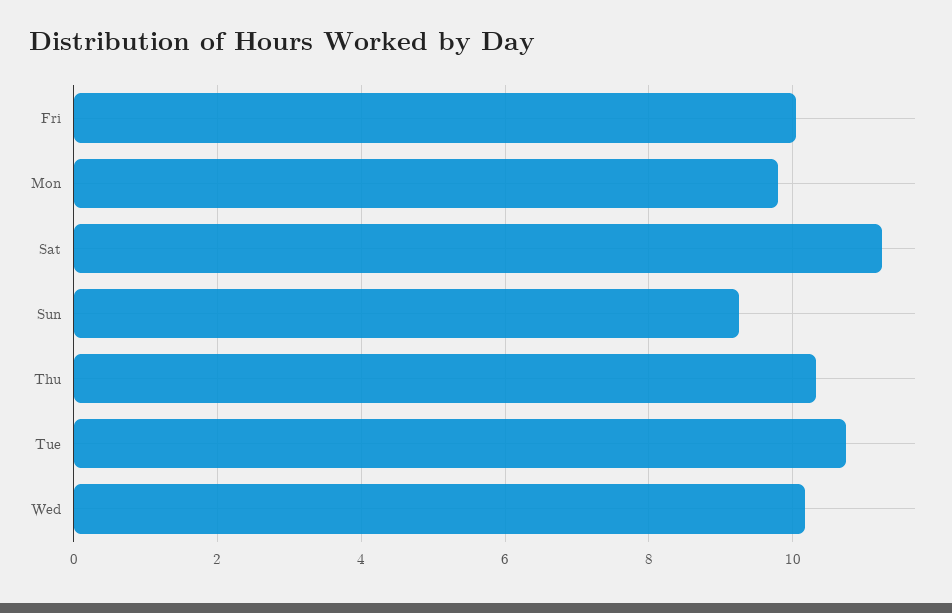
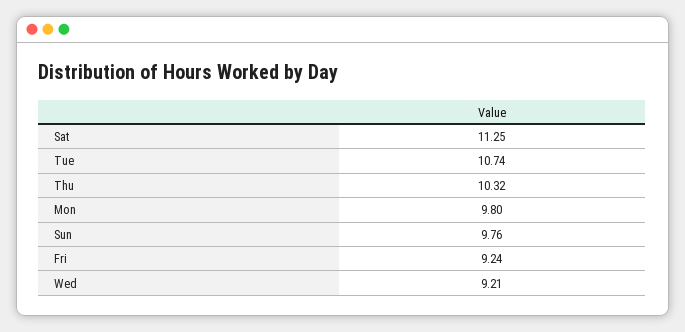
  {
-   "Fri": 10,
+   "Fri": 9.24,
    "Mon": 9.8,
    "Sat": 11.25,
-   "Sun": 9.2,
+   "Sun": 9.76,
    "Thu": 10.32,
    "Tue": 10.74,
-   "Wed": 10.2
+   "Wed": 9.21
  }

